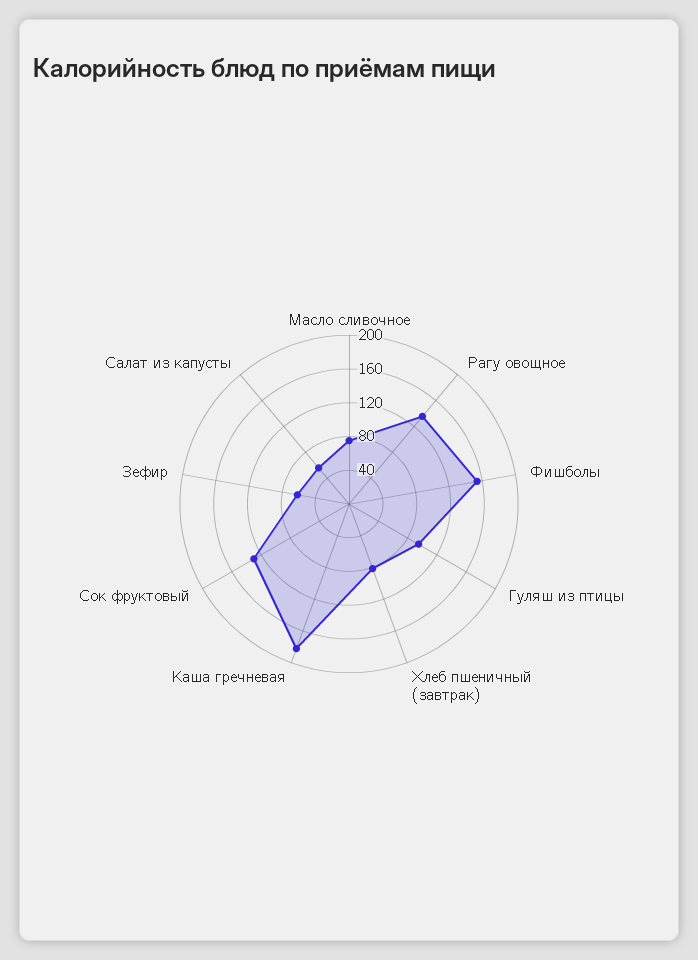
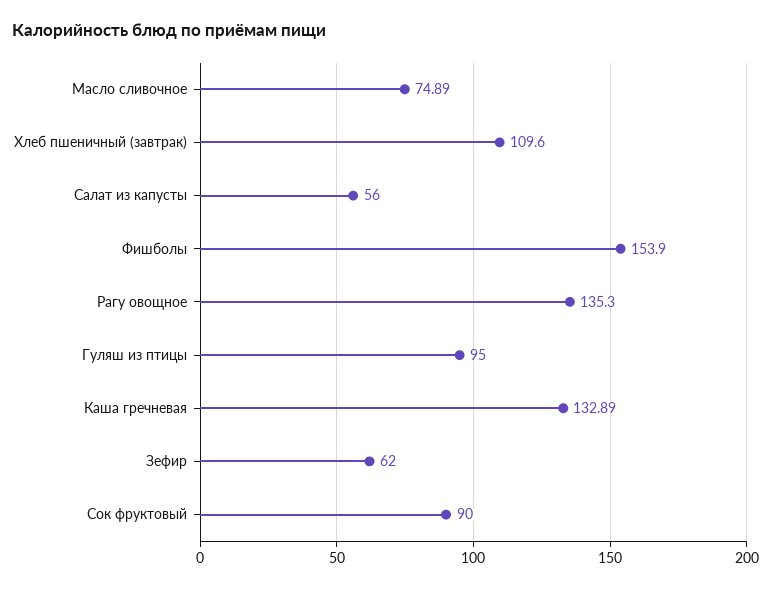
  {
    "Масло сливочное": 74.89,
    "Рагу овощное": 135.3,
    "Фишболы": 153.9,
    "Гуляш из птицы": 95,
-   "Хлеб пшеничный (завтрак)": 80,
+   "Хлеб пшеничный (завтрак)": 109.6,
-   "Каша гречневая": 180,
+   "Каша гречневая": 132.89,
-   "Сок фруктовый": 130,
+   "Сок фруктовый": 90,
    "Зефир": 62,
    "Салат из капусты": 56
  }

